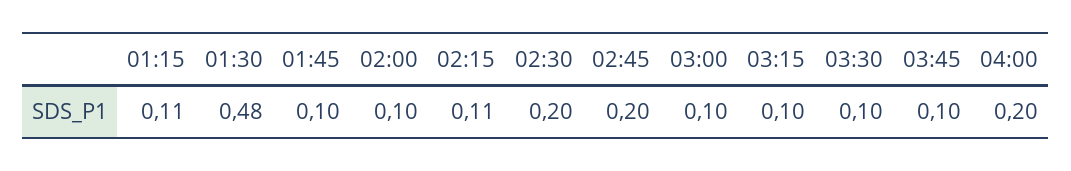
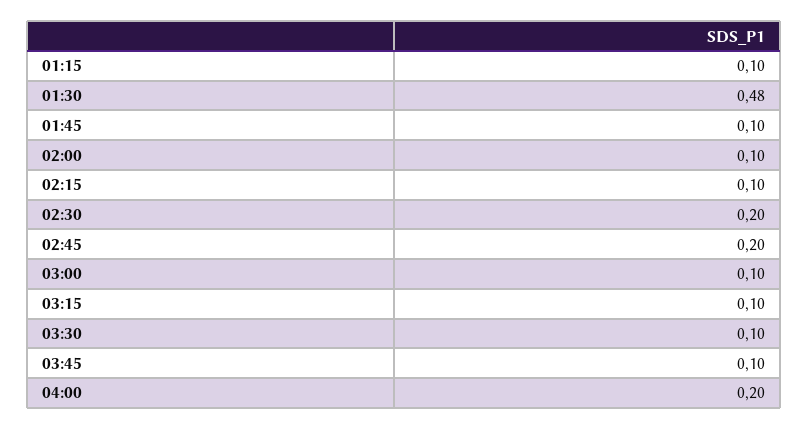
  {
-   "01:15": 0.11,
+   "01:15": 0.1,
    "01:30": 0.48,
    "01:45": 0.1,
    "02:00": 0.1,
-   "02:15": 0.11,
+   "02:15": 0.1,
    "02:30": 0.2,
    "02:45": 0.2,
    "03:00": 0.1,
    "03:15": 0.1,
    "03:30": 0.1,
    "03:45": 0.1,
    "04:00": 0.2
  }

